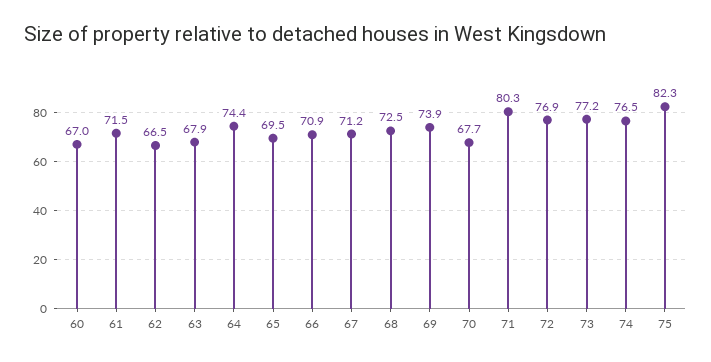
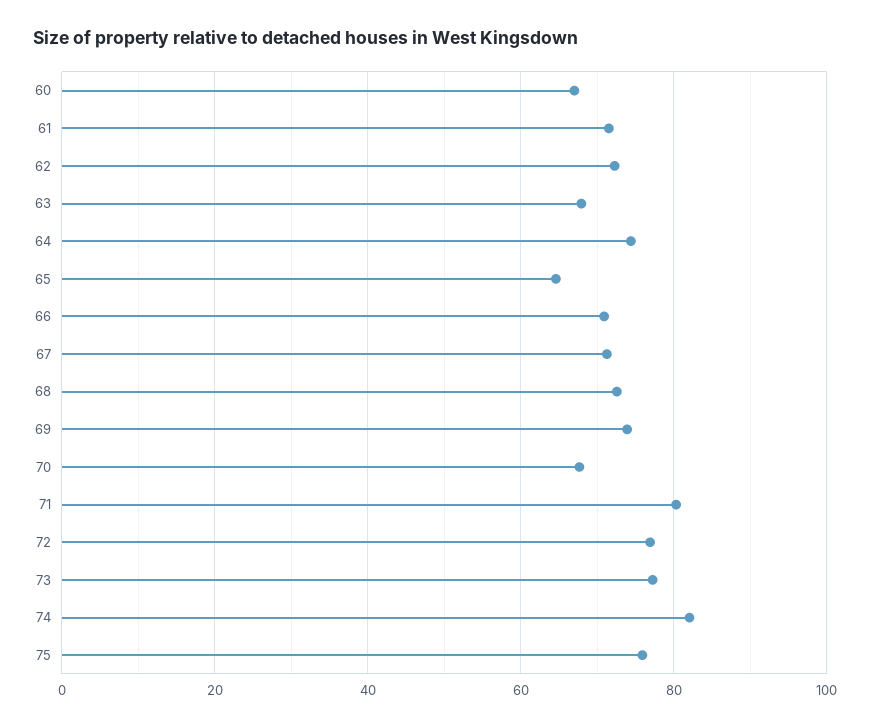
  {
    "60": 67,
    "61": 71.5,
-   "62": 66.5,
+   "62": 72,
    "63": 67.9,
    "64": 74.4,
-   "65": 69.5,
+   "65": 64,
    "66": 70.9,
    "67": 71.2,
    "68": 72.5,
    "69": 73.9,
    "70": 67.7,
    "71": 80.3,
    "72": 76.9,
    "73": 77.2,
-   "74": 76.5,
+   "74": 82,
-   "75": 82.3
+   "75": 76
  }

